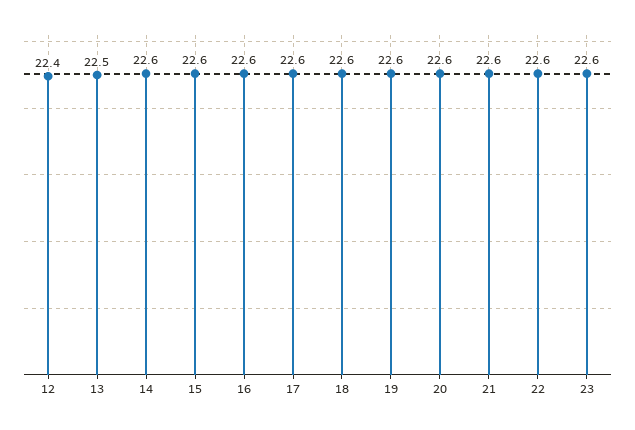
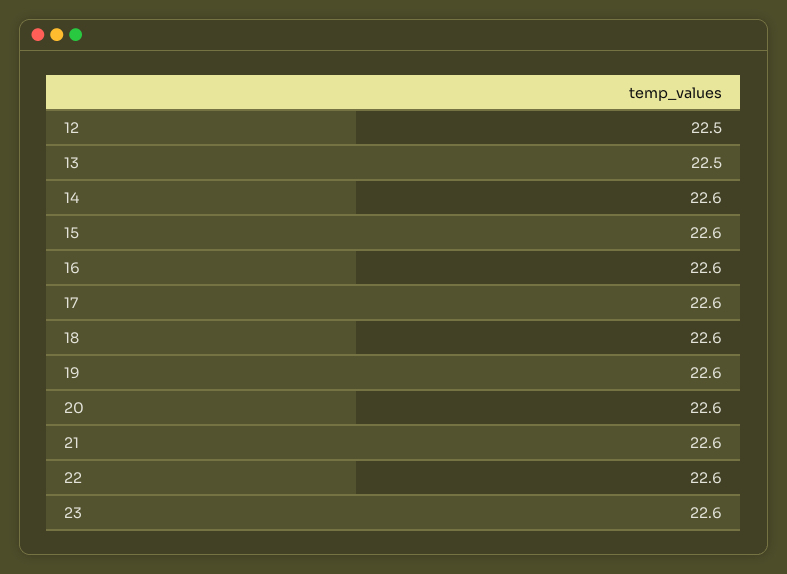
  {
-   "12": 22.4,
+   "12": 22.5,
    "13": 22.5,
    "14": 22.6,
    "15": 22.6,
    "16": 22.6,
    "17": 22.6,
    "18": 22.6,
    "19": 22.6,
    "20": 22.6,
    "21": 22.6,
    "22": 22.6,
    "23": 22.6
  }

